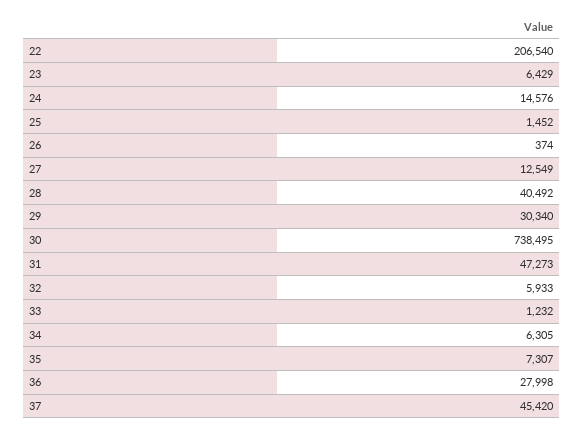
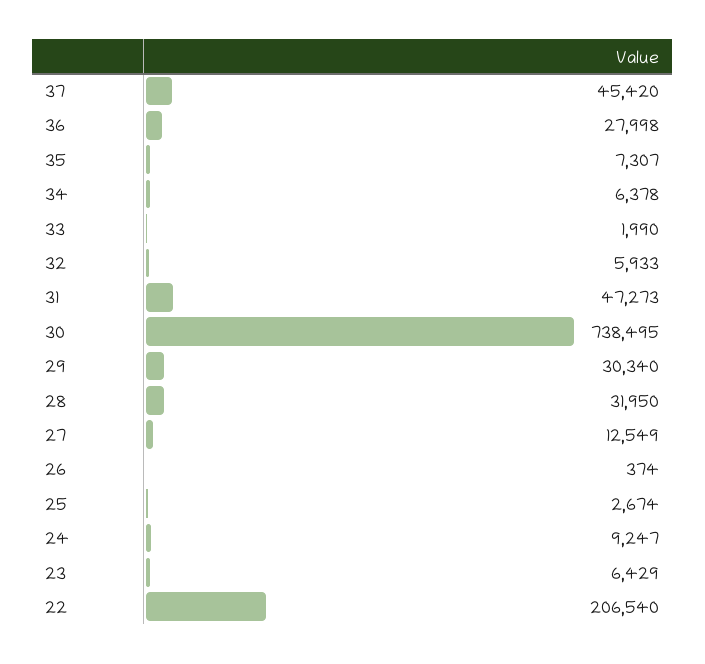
  {
    "22": 206540,
    "23": 6429,
-   "24": 14576,
+   "24": 9247,
-   "25": 1452,
+   "25": 2674,
    "26": 374,
    "27": 12549,
-   "28": 40492,
+   "28": 31950,
    "29": 30340,
    "30": 738495,
    "31": 47273,
    "32": 5933,
-   "33": 1232,
+   "33": 1990,
-   "34": 6305,
+   "34": 6378,
    "35": 7307,
    "36": 27998,
    "37": 45420
  }

